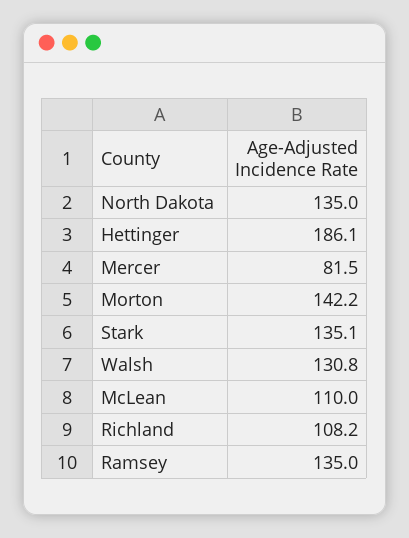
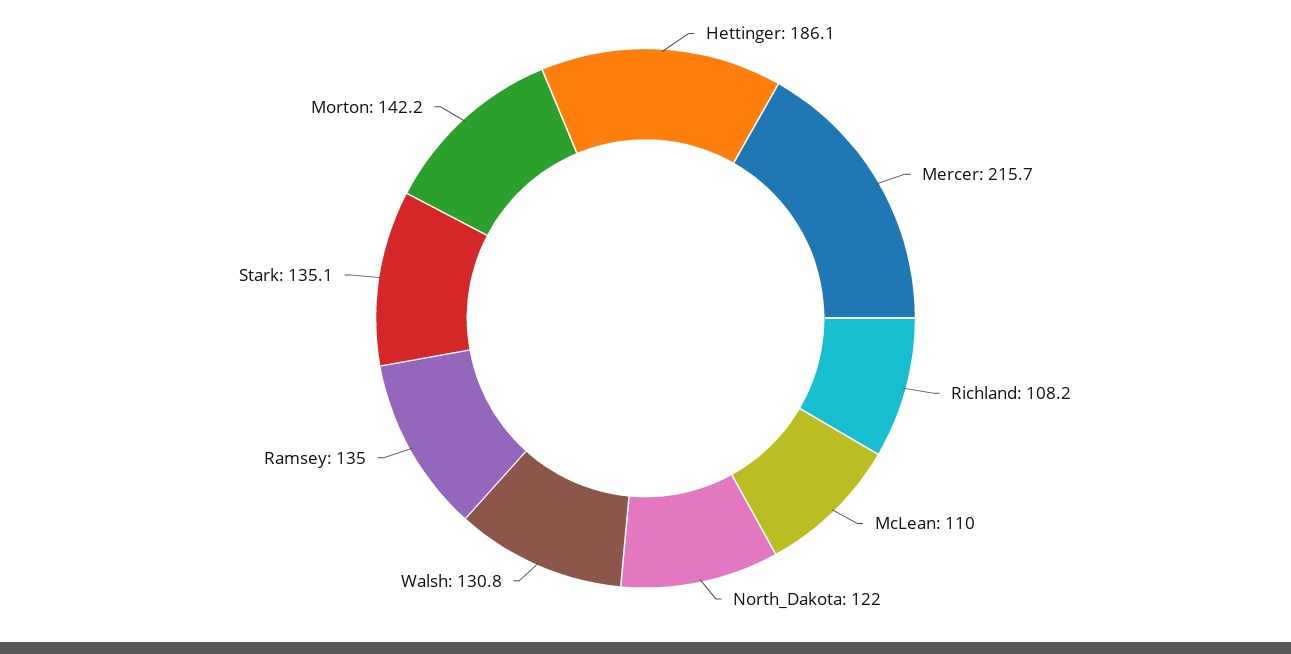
  {
-   "North Dakota": 135,
+   "North Dakota": 122,
    "Hettinger": 186.1,
-   "Mercer": 81.5,
+   "Mercer": 215.7,
    "Morton": 142.2,
    "Stark": 135.1,
    "Walsh": 130.8,
    "McLean": 110,
    "Richland": 108.2,
    "Ramsey": 135
  }

